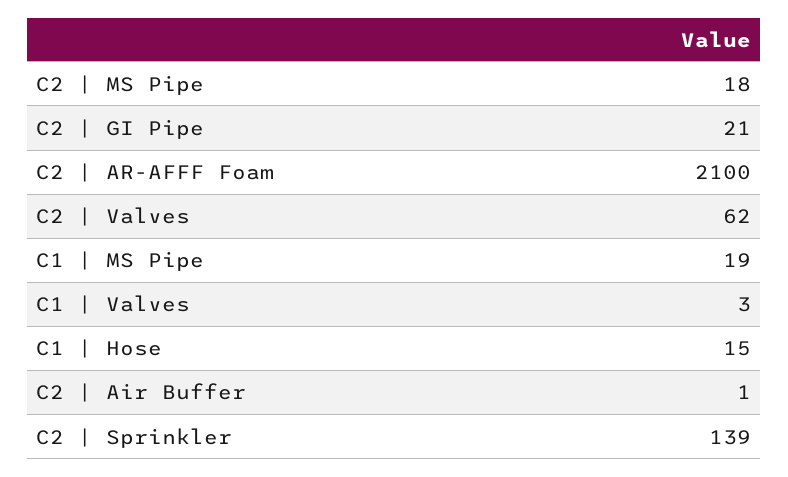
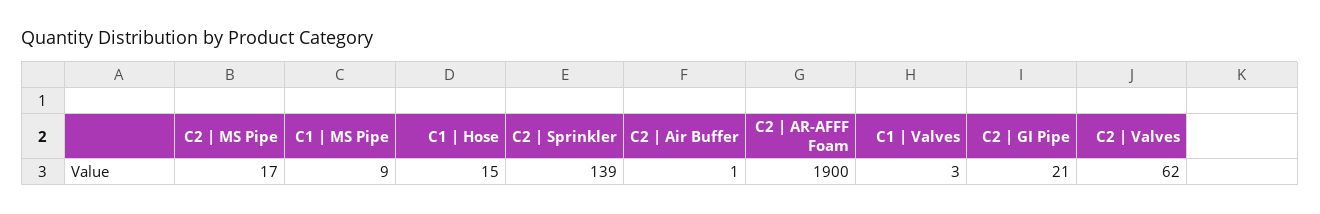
  {
-   "C2 | MS Pipe": 18,
+   "C2 | MS Pipe": 17,
    "C2 | GI Pipe": 21,
-   "C2 | AR-AFFF Foam": 2100,
+   "C2 | AR-AFFF Foam": 1900,
    "C2 | Valves": 62,
-   "C1 | MS Pipe": 19,
+   "C1 | MS Pipe": 9,
    "C1 | Valves": 3,
    "C1 | Hose": 15,
    "C2 | Air Buffer": 1,
    "C2 | Sprinkler": 139
  }

